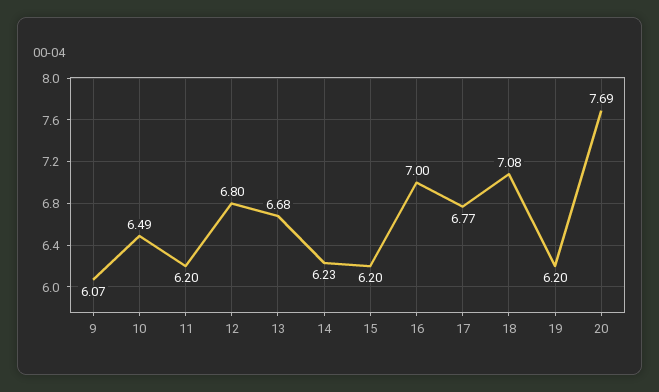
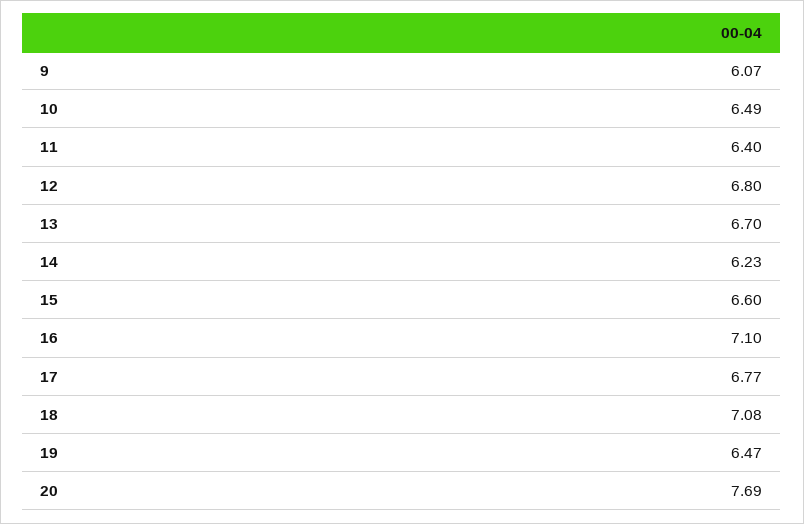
  {
    "9": 6.07,
    "10": 6.49,
-   "11": 6.2,
+   "11": 6.4,
    "12": 6.8,
-   "13": 6.68,
+   "13": 6.7,
    "14": 6.23,
-   "15": 6.2,
+   "15": 6.6,
-   "16": 7,
+   "16": 7.1,
    "17": 6.77,
    "18": 7.08,
-   "19": 6.2,
+   "19": 6.47,
    "20": 7.69
  }

